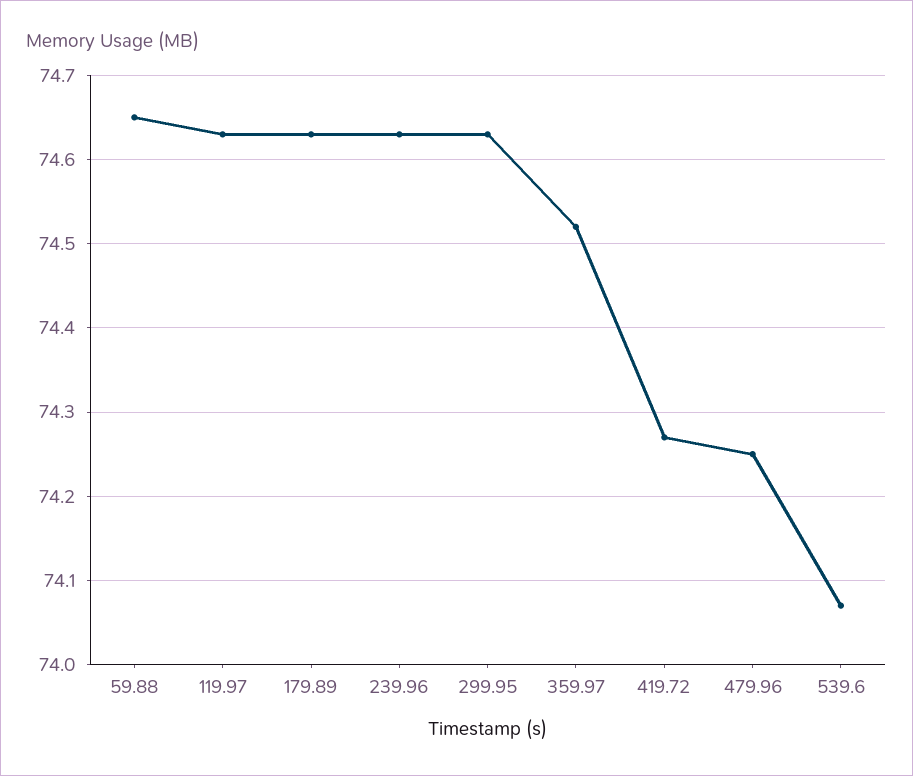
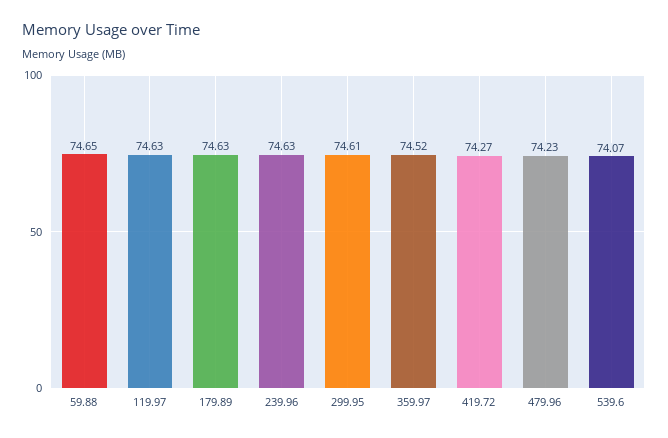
  {
    "59.88": 74.65,
    "119.97": 74.63,
    "179.89": 74.63,
    "239.96": 74.63,
-   "299.95": 74.63,
+   "299.95": 74.61,
    "359.97": 74.52,
    "419.72": 74.27,
-   "479.96": 74.25,
+   "479.96": 74.23,
    "539.6": 74.07
  }

